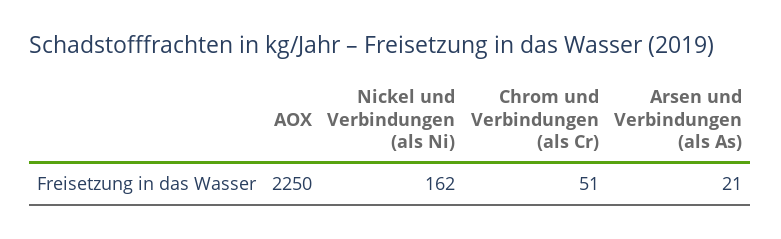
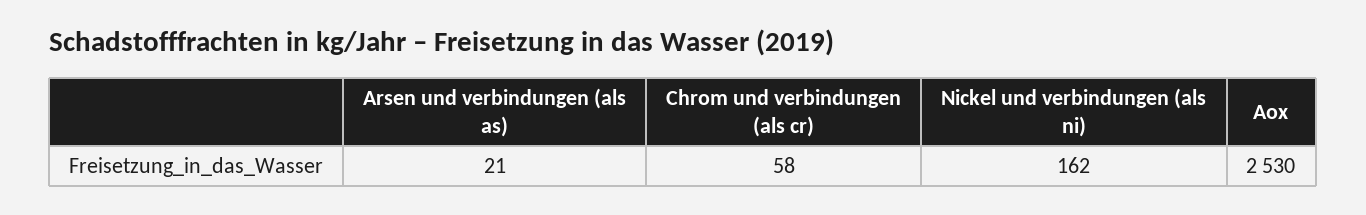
  {
-   "AOX": 2250,
+   "AOX": 2530,
    "Nickel und Verbindungen (als Ni)": 162,
-   "Chrom und Verbindungen (als Cr)": 51,
+   "Chrom und Verbindungen (als Cr)": 58,
    "Arsen und Verbindungen (als As)": 21
  }

